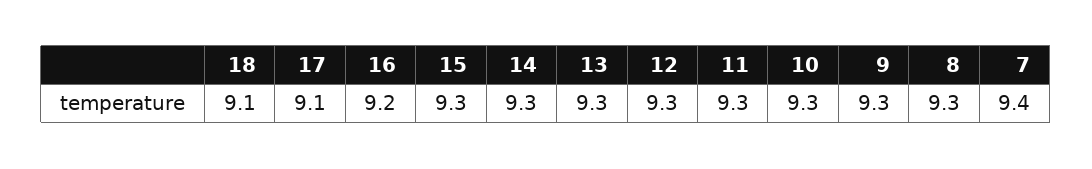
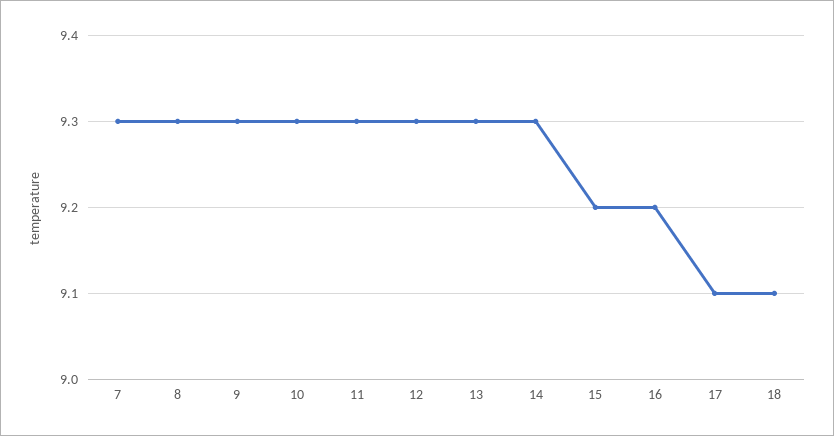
  {
    "18": 9.1,
    "17": 9.1,
    "16": 9.2,
-   "15": 9.3,
+   "15": 9.2,
    "14": 9.3,
    "13": 9.3,
    "12": 9.3,
    "11": 9.3,
    "10": 9.3,
    "9": 9.3,
    "8": 9.3,
-   "7": 9.4
+   "7": 9.3
  }

